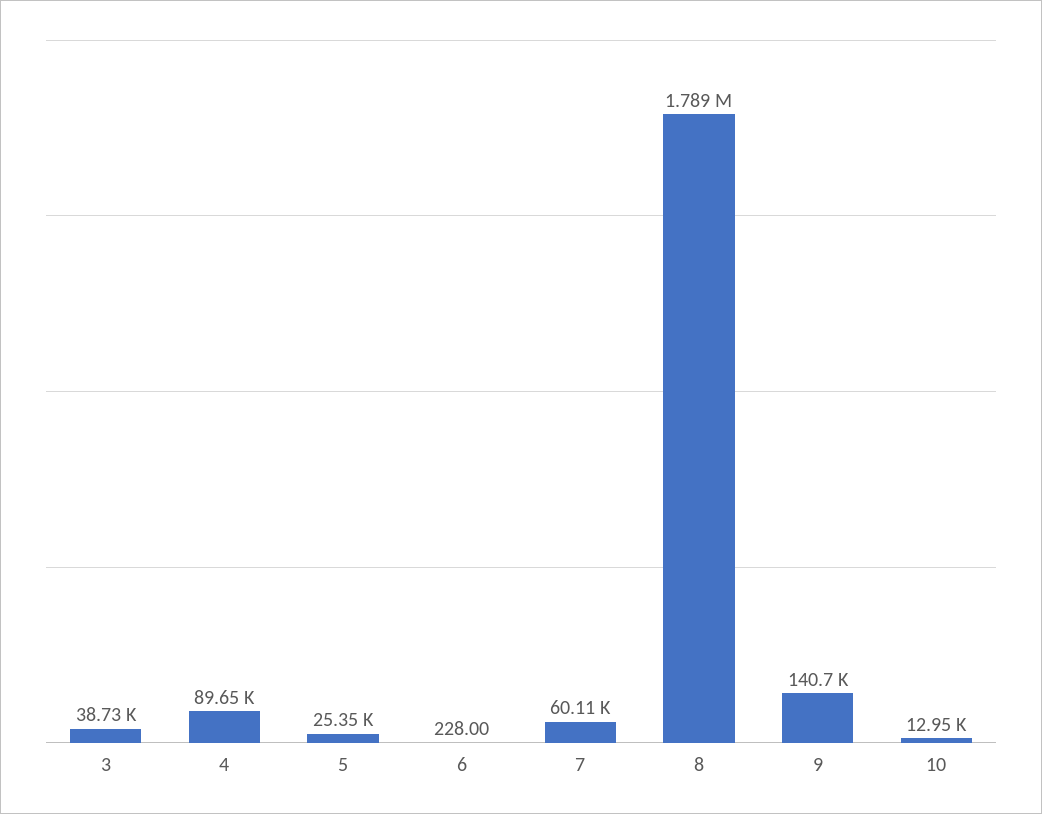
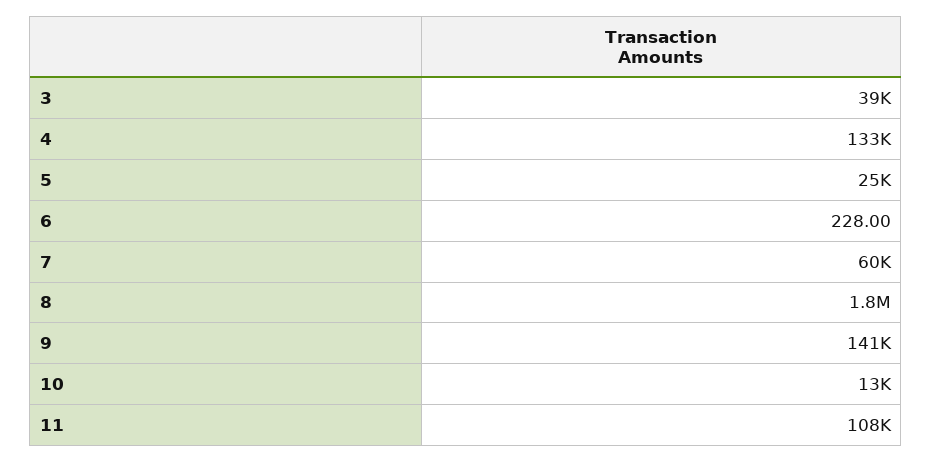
  {
    "3": 38730,
-   "4": 89650,
+   "4": 133000,
    "5": 25350,
    "6": 228,
    "7": 60110,
    "8": 1789000,
    "9": 140700,
-   "10": 12950
+   "10": 12950,
+   "11": 108000
  }

